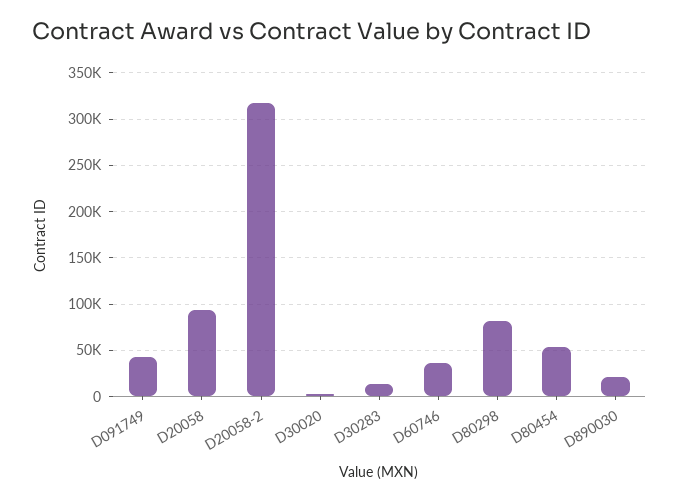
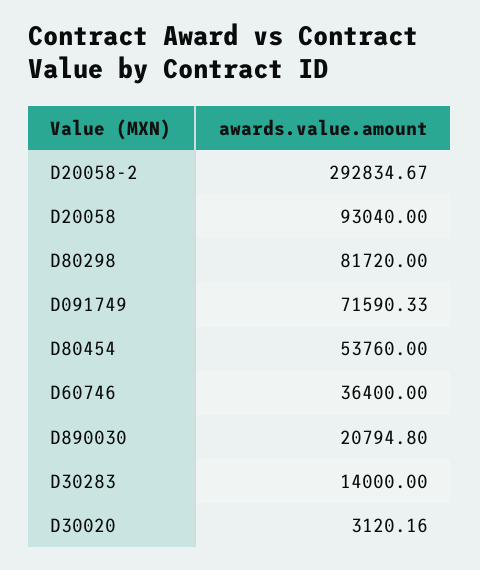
  {
-   "D091749": 40000,
+   "D091749": 71590.33,
    "D20058": 93040,
-   "D20058-2": 320000,
+   "D20058-2": 292834.67,
    "D30020": 3120.16,
    "D30283": 14000,
    "D60746": 36400,
    "D80298": 81720,
    "D80454": 53760,
    "D890030": 20794.8
  }

